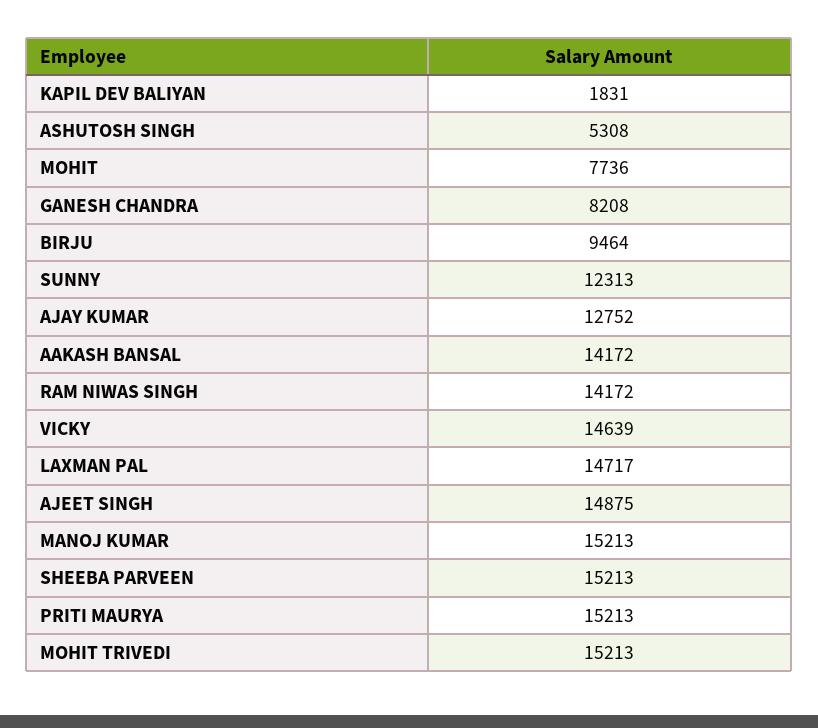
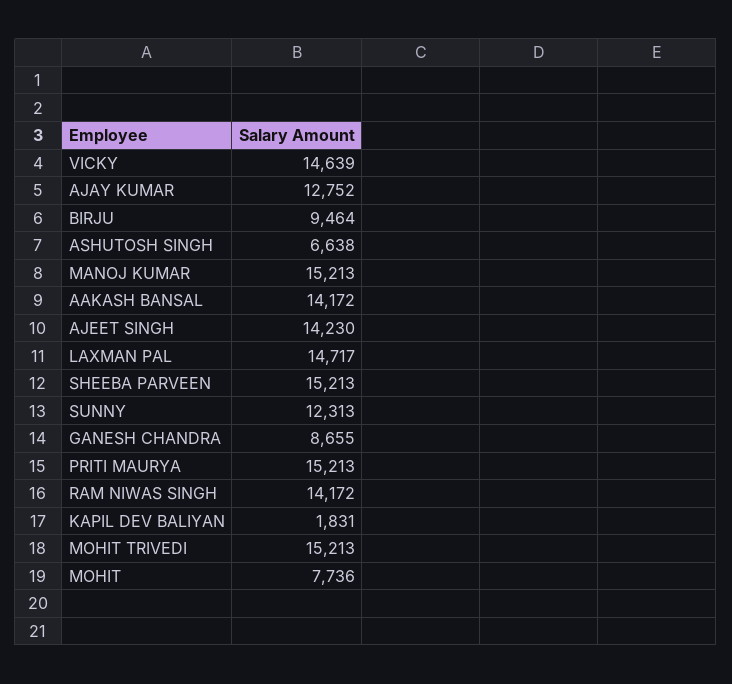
  {
    "KAPIL DEV BALIYAN": 1831,
-   "ASHUTOSH SINGH": 5308,
+   "ASHUTOSH SINGH": 6638,
    "MOHIT": 7736,
-   "GANESH CHANDRA": 8208,
+   "GANESH CHANDRA": 8655,
    "BIRJU": 9464,
    "SUNNY": 12313,
    "AJAY KUMAR": 12752,
    "AAKASH BANSAL": 14172,
    "RAM NIWAS SINGH": 14172,
    "VICKY": 14639,
    "LAXMAN PAL": 14717,
-   "AJEET SINGH": 14875,
+   "AJEET SINGH": 14230,
    "MANOJ KUMAR": 15213,
    "SHEEBA PARVEEN": 15213,
    "PRITI MAURYA": 15213,
    "MOHIT TRIVEDI": 15213
  }

